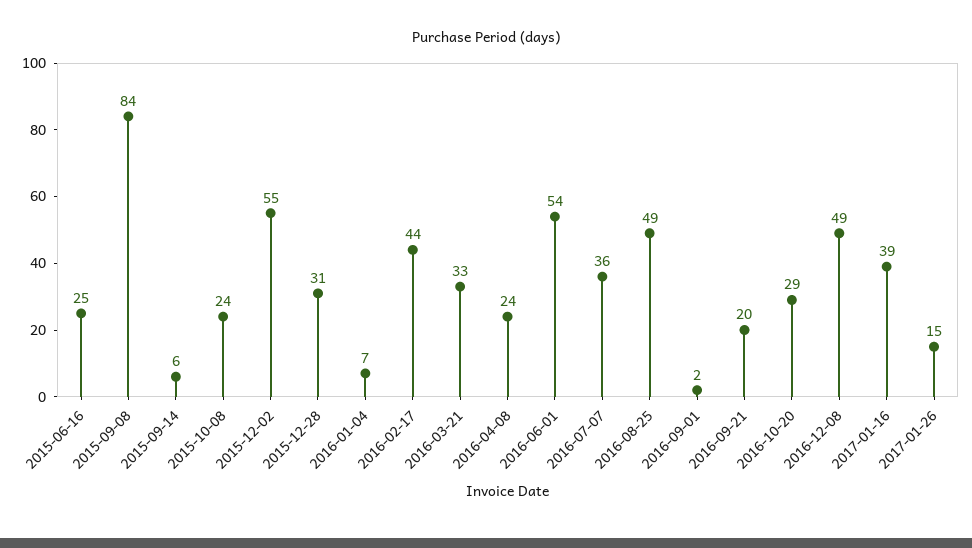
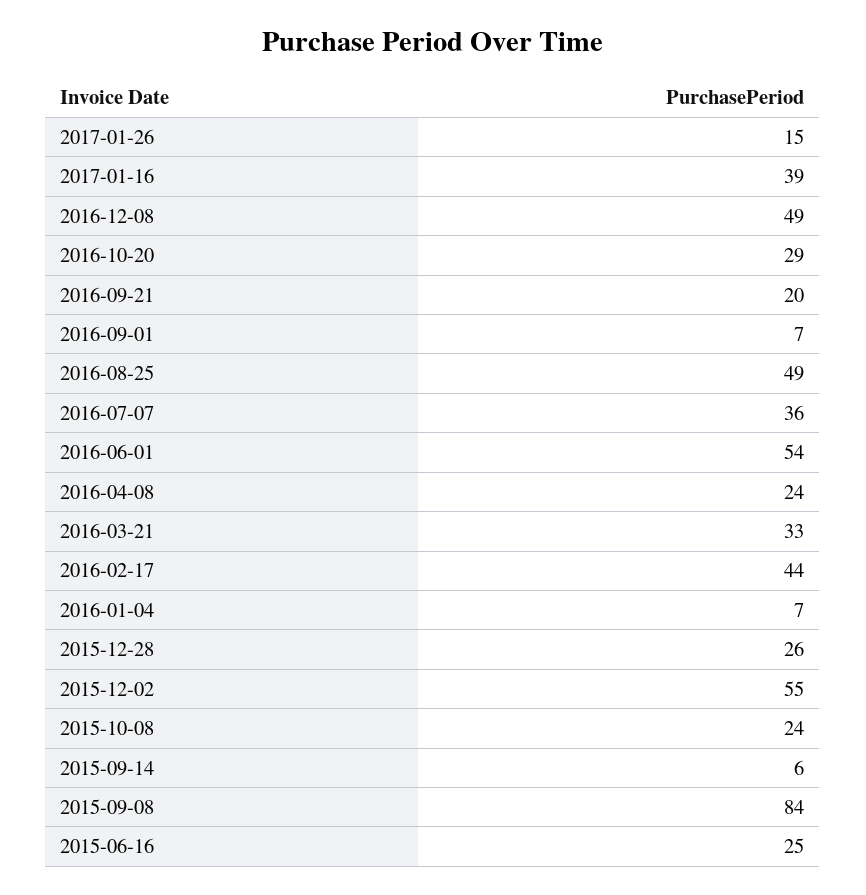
  {
    "2015-06-16": 25,
    "2015-09-08": 84,
    "2015-09-14": 6,
    "2015-10-08": 24,
    "2015-12-02": 55,
-   "2015-12-28": 31,
+   "2015-12-28": 26,
    "2016-01-04": 7,
    "2016-02-17": 44,
    "2016-03-21": 33,
    "2016-04-08": 24,
    "2016-06-01": 54,
    "2016-07-07": 36,
    "2016-08-25": 49,
-   "2016-09-01": 2,
+   "2016-09-01": 7,
    "2016-09-21": 20,
    "2016-10-20": 29,
    "2016-12-08": 49,
    "2017-01-16": 39,
    "2017-01-26": 15
  }

